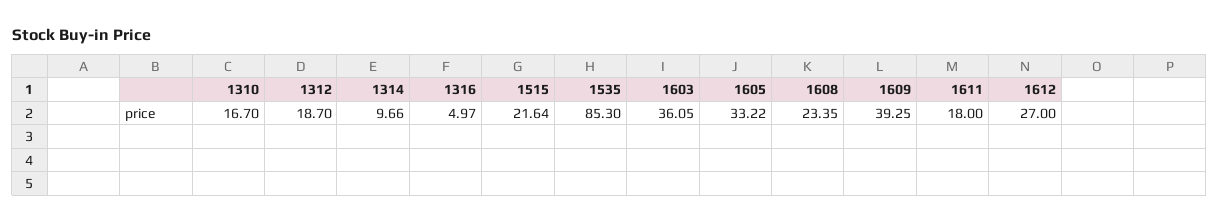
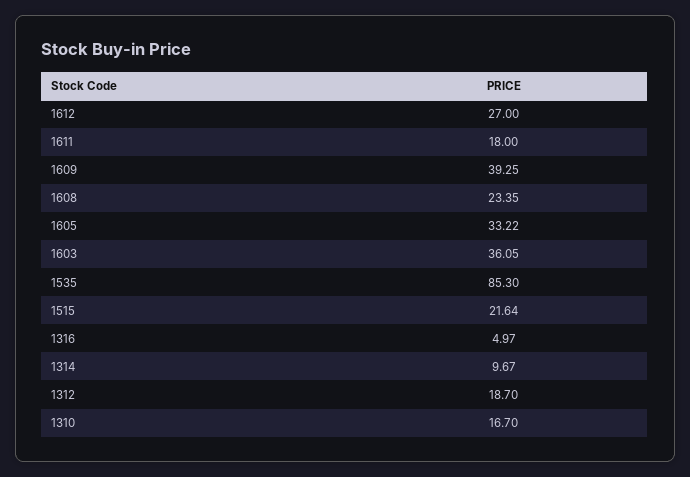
  {
    "1310": 16.7,
    "1312": 18.7,
-   "1314": 9.66,
+   "1314": 9.67,
    "1316": 4.97,
    "1515": 21.64,
    "1535": 85.3,
    "1603": 36.05,
    "1605": 33.22,
    "1608": 23.35,
    "1609": 39.25,
    "1611": 18,
    "1612": 27
  }

